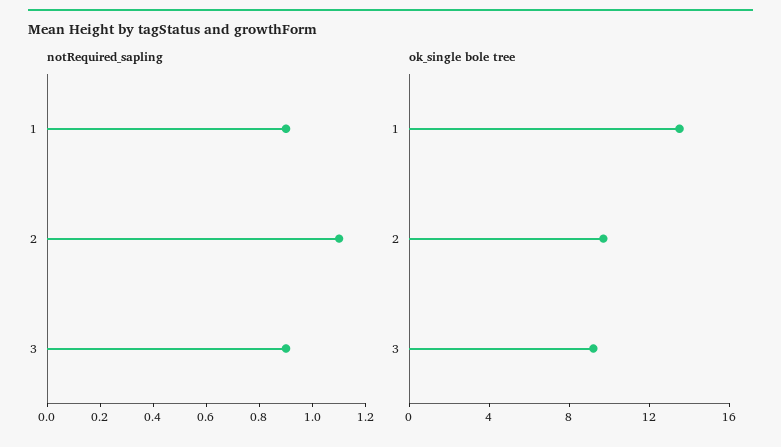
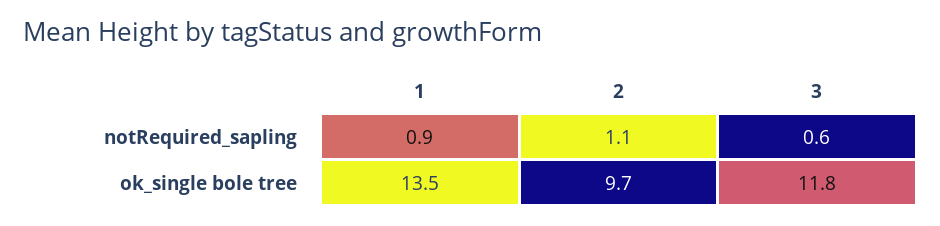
  {
    "notRequired_sapling": {
      "1": 0.9,
      "2": 1.1,
-     "3": 0.9
+     "3": 0.6
    },
    "ok_single bole tree": {
      "1": 13.5,
      "2": 9.7,
-     "3": 9
+     "3": 11.8
    }
  }

